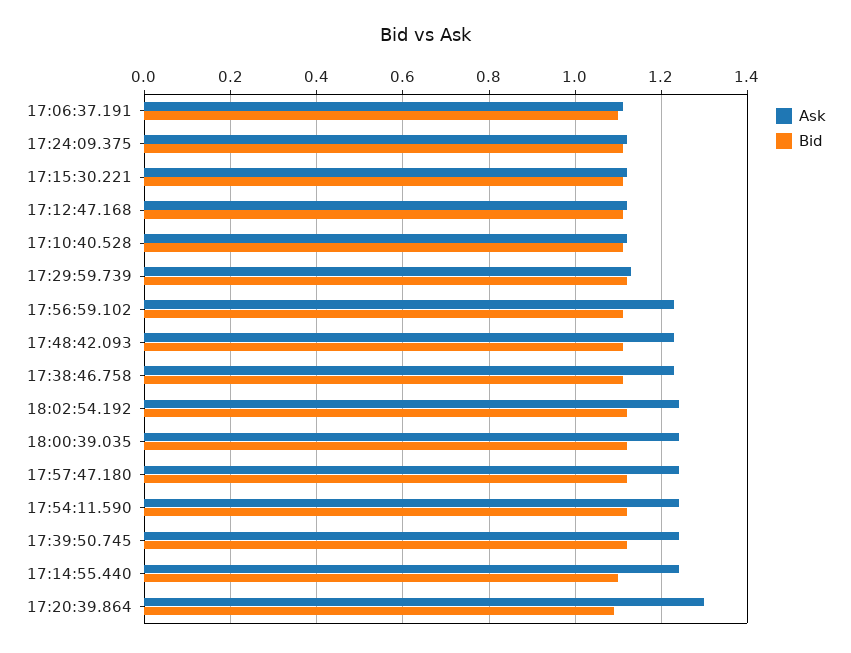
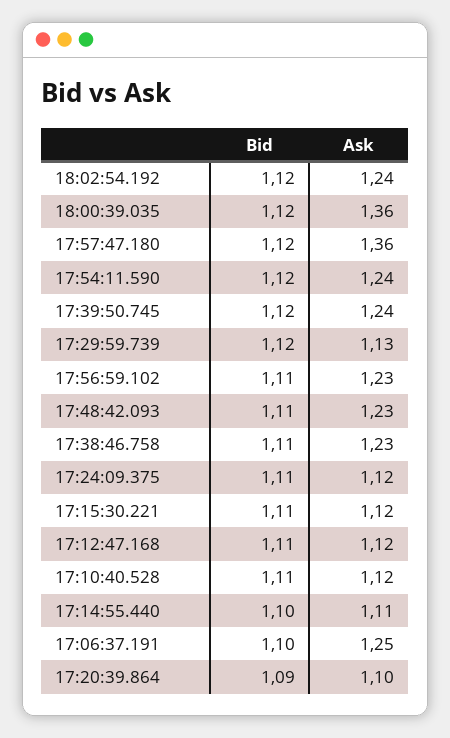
  {
    "Ask": {
-     "17:06:37.191": 1.1,
+     "17:06:37.191": 1.25,
      "17:24:09.375": 1.12,
      "17:15:30.221": 1.12,
      "17:12:47.168": 1.12,
      "17:10:40.528": 1.12,
      "17:29:59.739": 1.13,
      "17:56:59.102": 1.23,
      "17:48:42.093": 1.23,
      "17:38:46.758": 1.23,
      "18:02:54.192": 1.24,
-     "18:00:39.035": 1.25,
+     "18:00:39.035": 1.36,
-     "17:57:47.180": 1.25,
+     "17:57:47.180": 1.36,
      "17:54:11.590": 1.24,
      "17:39:50.745": 1.24,
-     "17:14:55.440": 1.25,
+     "17:14:55.440": 1.11,
-     "17:20:39.864": 1.3
+     "17:20:39.864": 1.1
    },
    "Bid": {
      "17:06:37.191": 1.1,
      "17:24:09.375": 1.11,
      "17:15:30.221": 1.11,
      "17:12:47.168": 1.11,
      "17:10:40.528": 1.11,
      "17:29:59.739": 1.12,
      "17:56:59.102": 1.11,
      "17:48:42.093": 1.11,
      "17:38:46.758": 1.11,
      "18:02:54.192": 1.12,
      "18:00:39.035": 1.12,
      "17:57:47.180": 1.12,
      "17:54:11.590": 1.12,
      "17:39:50.745": 1.12,
      "17:14:55.440": 1.1,
      "17:20:39.864": 1.09
    }
  }

